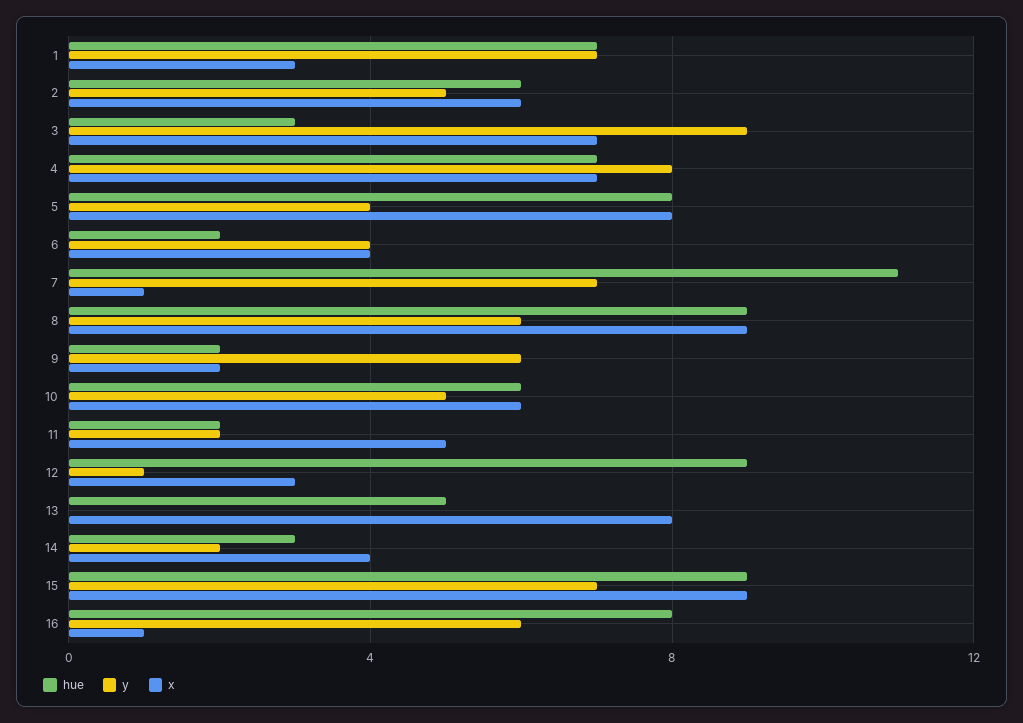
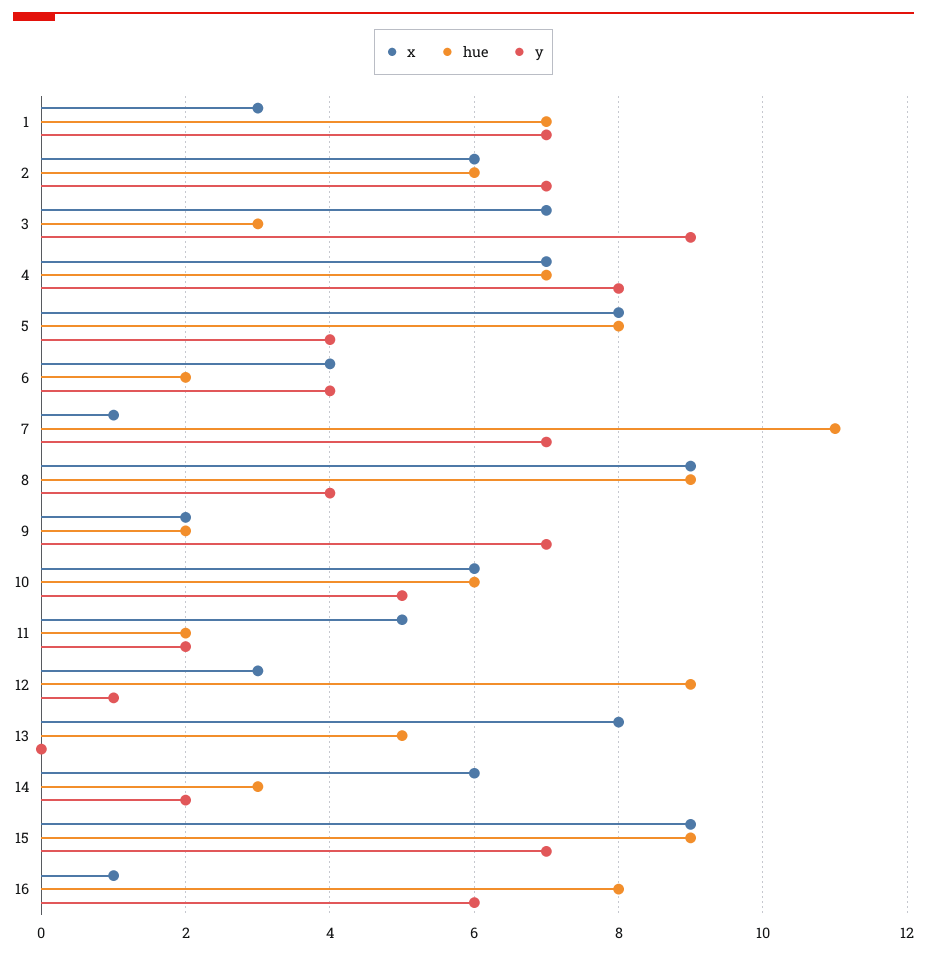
  {
    "hue": {
      "1": 7,
      "2": 6,
      "3": 3,
      "4": 7,
      "5": 8,
      "6": 2,
      "7": 11,
      "8": 9,
      "9": 2,
      "10": 6,
      "11": 2,
      "12": 9,
      "13": 5,
      "14": 3,
      "15": 9,
      "16": 8
    },
    "y": {
      "1": 7,
-     "2": 5,
+     "2": 7,
      "3": 9,
      "4": 8,
      "5": 4,
      "6": 4,
      "7": 7,
-     "8": 6,
+     "8": 4,
-     "9": 6,
+     "9": 7,
      "10": 5,
      "11": 2,
      "12": 1,
      "13": 0,
      "14": 2,
      "15": 7,
      "16": 6
    },
    "x": {
      "1": 3,
      "2": 6,
      "3": 7,
      "4": 7,
      "5": 8,
      "6": 4,
      "7": 1,
      "8": 9,
      "9": 2,
      "10": 6,
      "11": 5,
      "12": 3,
      "13": 8,
-     "14": 4,
+     "14": 6,
      "15": 9,
      "16": 1
    }
  }

